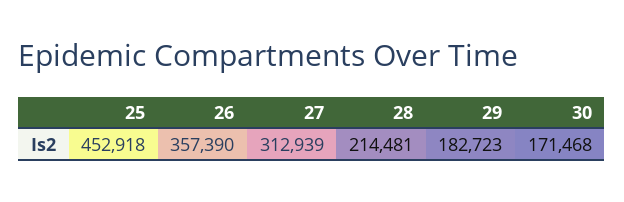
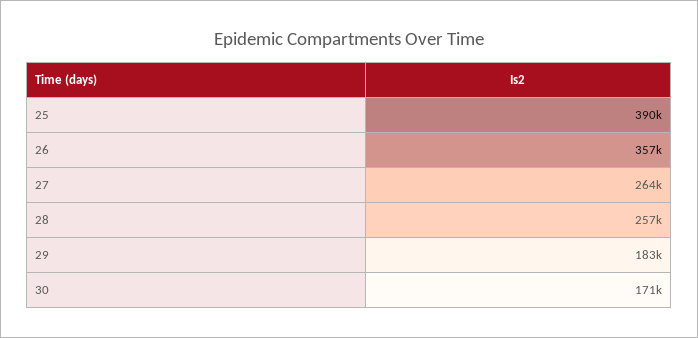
  {
-   "25": 452918,
+   "25": 390000,
    "26": 357390,
-   "27": 312939,
+   "27": 264000,
-   "28": 214481,
+   "28": 257000,
    "29": 182723,
    "30": 171468
  }

